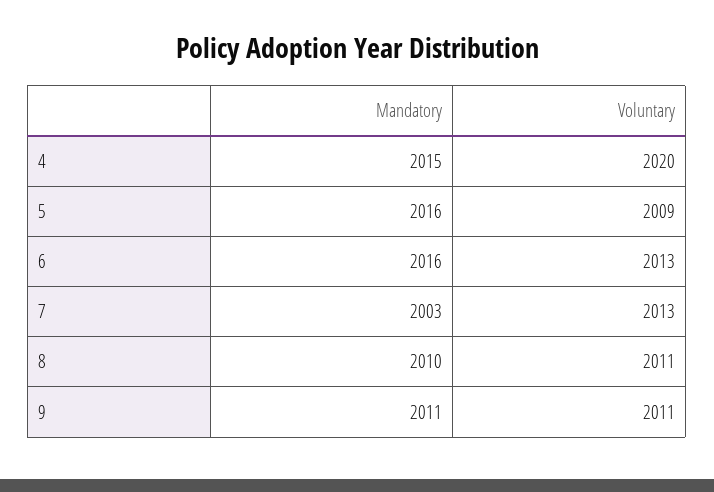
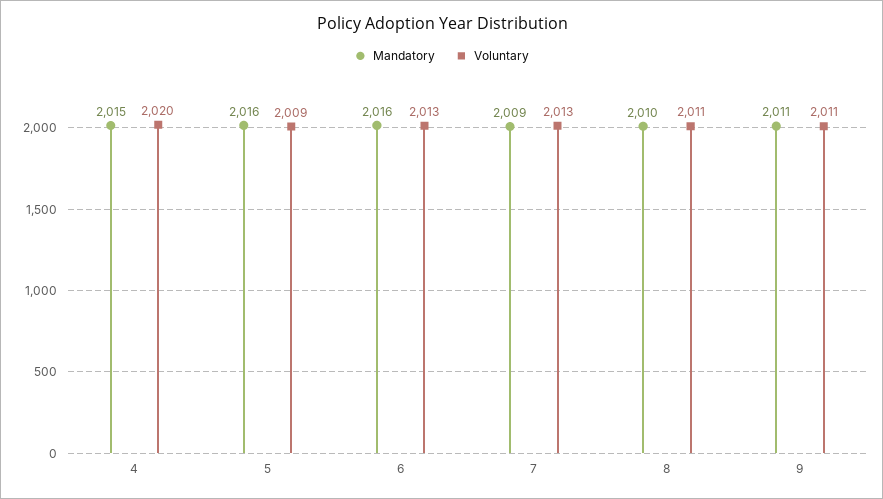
  {
    "Mandatory": {
      "4": 2015,
      "5": 2016,
      "6": 2016,
-     "7": 2003,
+     "7": 2009,
      "8": 2010,
      "9": 2011
    },
    "Voluntary": {
      "4": 2020,
      "5": 2009,
      "6": 2013,
      "7": 2013,
      "8": 2011,
      "9": 2011
    }
  }

